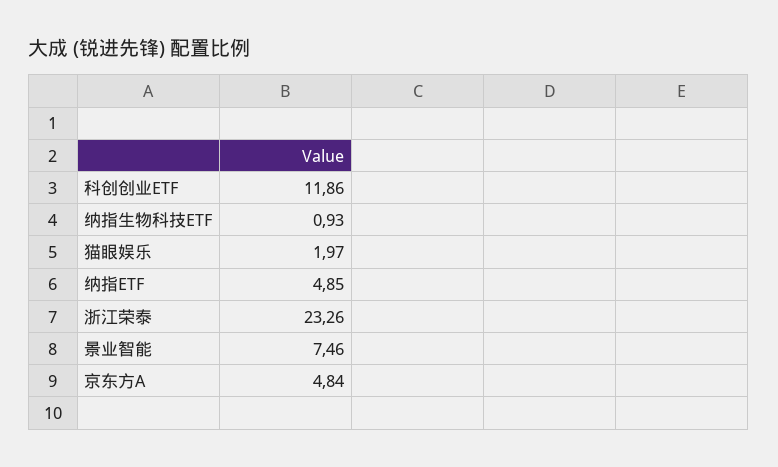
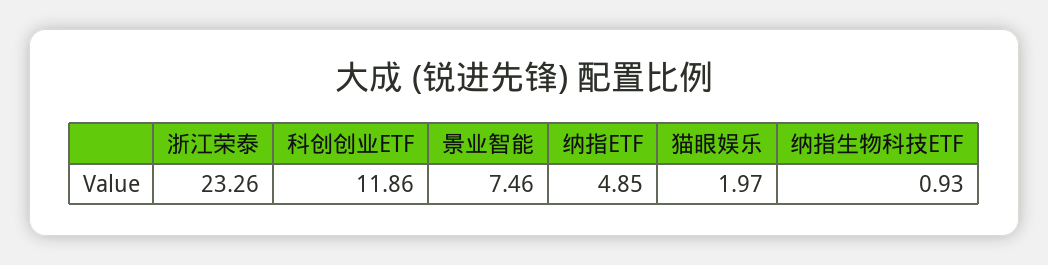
  {
    "科创创业ETF": 11.86,
    "纳指生物科技ETF": 0.93,
    "猫眼娱乐": 1.97,
    "纳指ETF": 4.85,
    "浙江荣泰": 23.26,
-   "景业智能": 7.46,
+   "景业智能": 7.46
-   "京东方A": 4.84
  }

